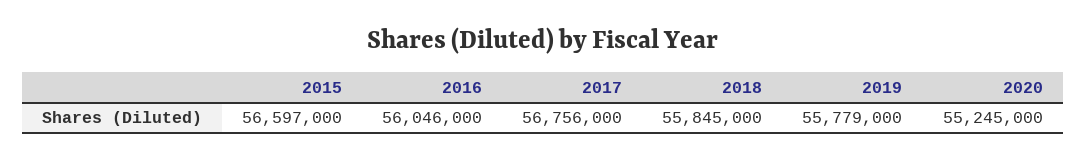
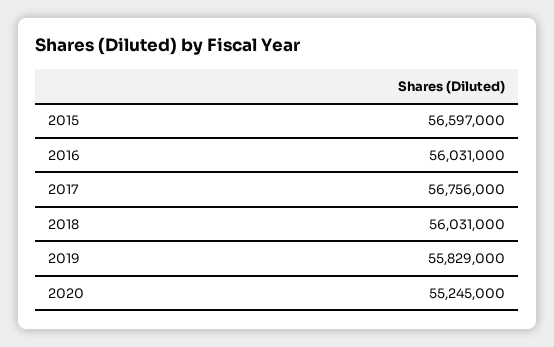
  {
    "2015": 56597000,
-   "2016": 56046000,
+   "2016": 56031000,
    "2017": 56756000,
-   "2018": 55845000,
+   "2018": 56031000,
-   "2019": 55779000,
+   "2019": 55829000,
    "2020": 55245000
  }

